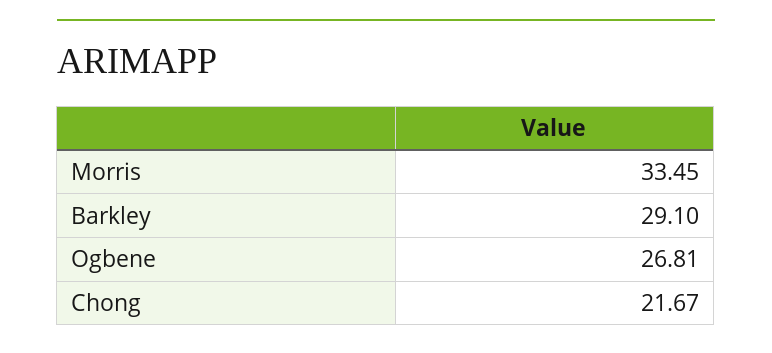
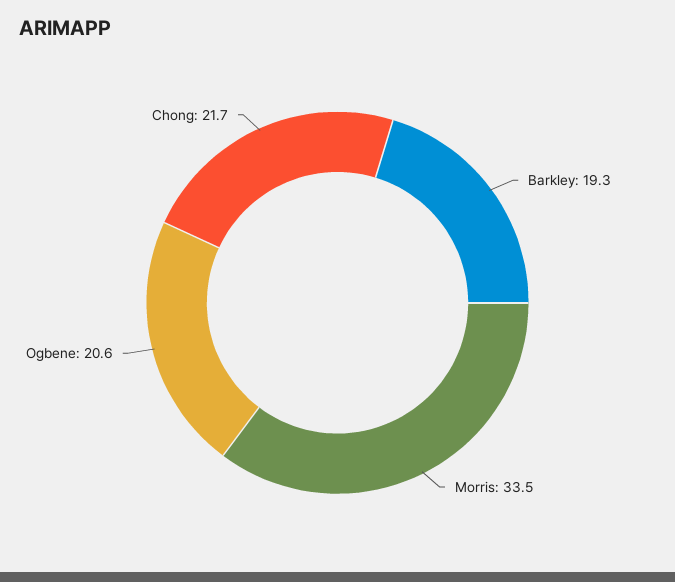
  {
    "Morris": 33.45,
-   "Barkley": 29.1,
+   "Barkley": 19.3,
-   "Ogbene": 26.81,
+   "Ogbene": 20.6,
    "Chong": 21.67
  }

